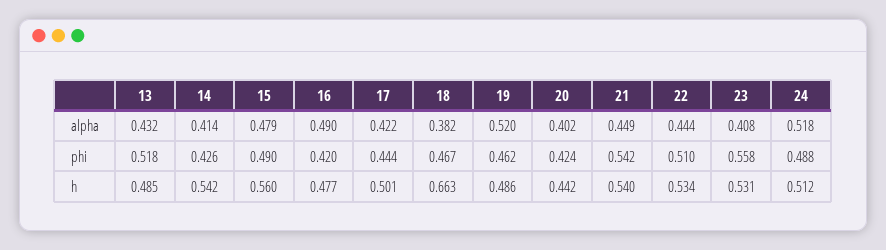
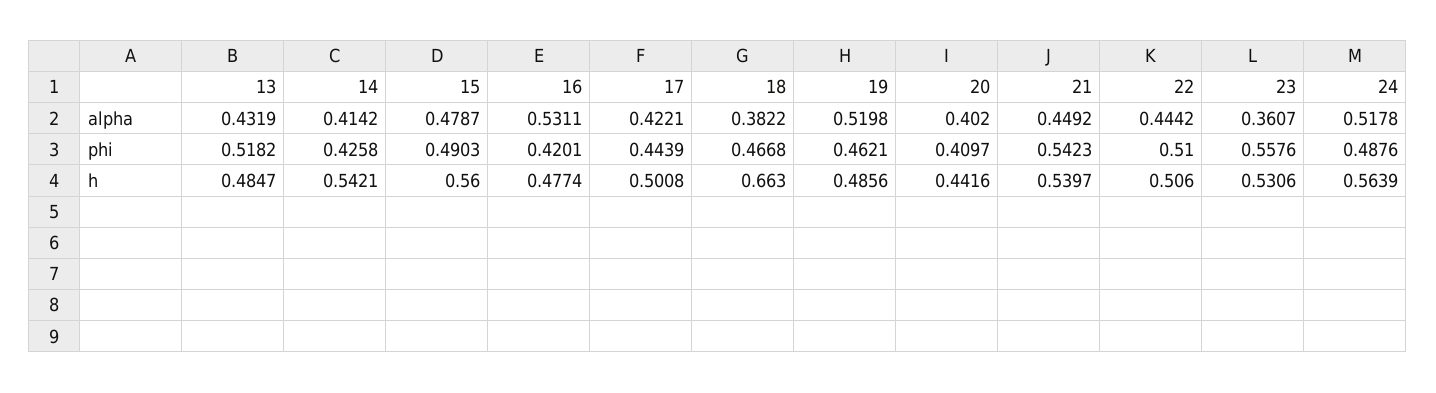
  {
    "13": {
      "alpha": 0.4319,
      "phi": 0.5182,
      "h": 0.4847
    },
    "14": {
      "alpha": 0.4142,
      "phi": 0.4258,
      "h": 0.5421
    },
    "15": {
      "alpha": 0.4787,
      "phi": 0.4903,
      "h": 0.56
    },
    "16": {
-     "alpha": 0.49,
+     "alpha": 0.5311,
      "phi": 0.4201,
      "h": 0.4774
    },
    "17": {
      "alpha": 0.4221,
      "phi": 0.4439,
      "h": 0.5008
    },
    "18": {
      "alpha": 0.3822,
      "phi": 0.4668,
      "h": 0.663
    },
    "19": {
      "alpha": 0.5198,
      "phi": 0.4621,
      "h": 0.4856
    },
    "20": {
      "alpha": 0.402,
-     "phi": 0.424,
+     "phi": 0.4097,
      "h": 0.4416
    },
    "21": {
      "alpha": 0.4492,
      "phi": 0.5423,
      "h": 0.5397
    },
    "22": {
      "alpha": 0.4442,
      "phi": 0.51,
-     "h": 0.534
+     "h": 0.506
    },
    "23": {
-     "alpha": 0.408,
+     "alpha": 0.3607,
      "phi": 0.5576,
      "h": 0.5306
    },
    "24": {
      "alpha": 0.5178,
      "phi": 0.4876,
-     "h": 0.512
+     "h": 0.5639
    }
  }

